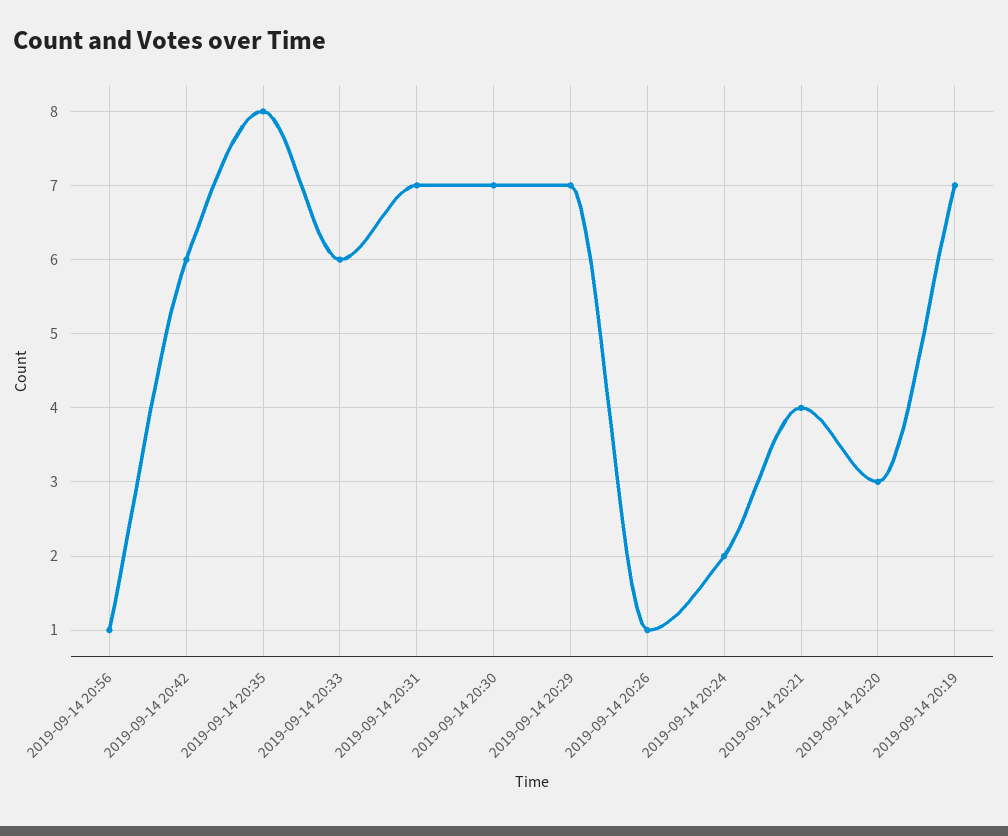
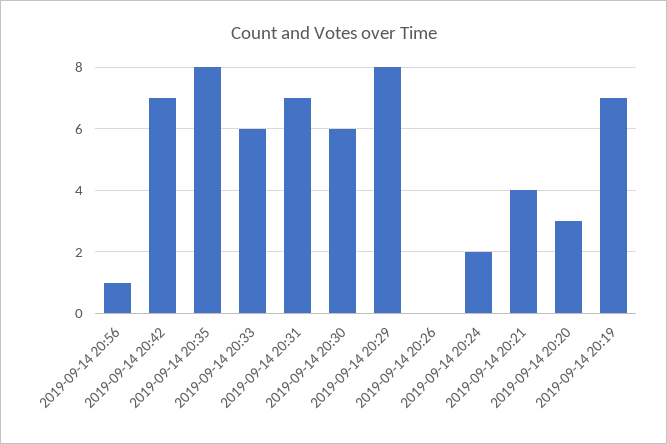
  {
    "2019-09-14 20:56": 1,
-   "2019-09-14 20:42": 6,
+   "2019-09-14 20:42": 7,
    "2019-09-14 20:35": 8,
    "2019-09-14 20:33": 6,
    "2019-09-14 20:31": 7,
-   "2019-09-14 20:30": 7,
+   "2019-09-14 20:30": 6,
-   "2019-09-14 20:29": 7,
+   "2019-09-14 20:29": 8,
-   "2019-09-14 20:26": 1,
+   "2019-09-14 20:26": 0,
    "2019-09-14 20:24": 2,
    "2019-09-14 20:21": 4,
    "2019-09-14 20:20": 3,
    "2019-09-14 20:19": 7
  }

